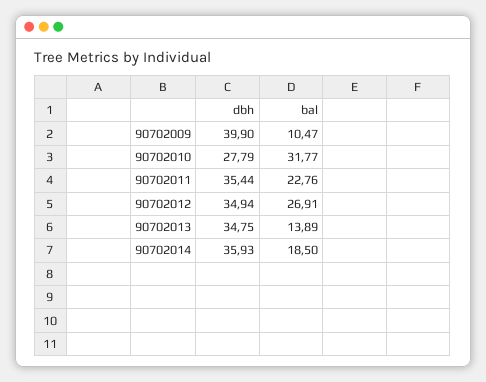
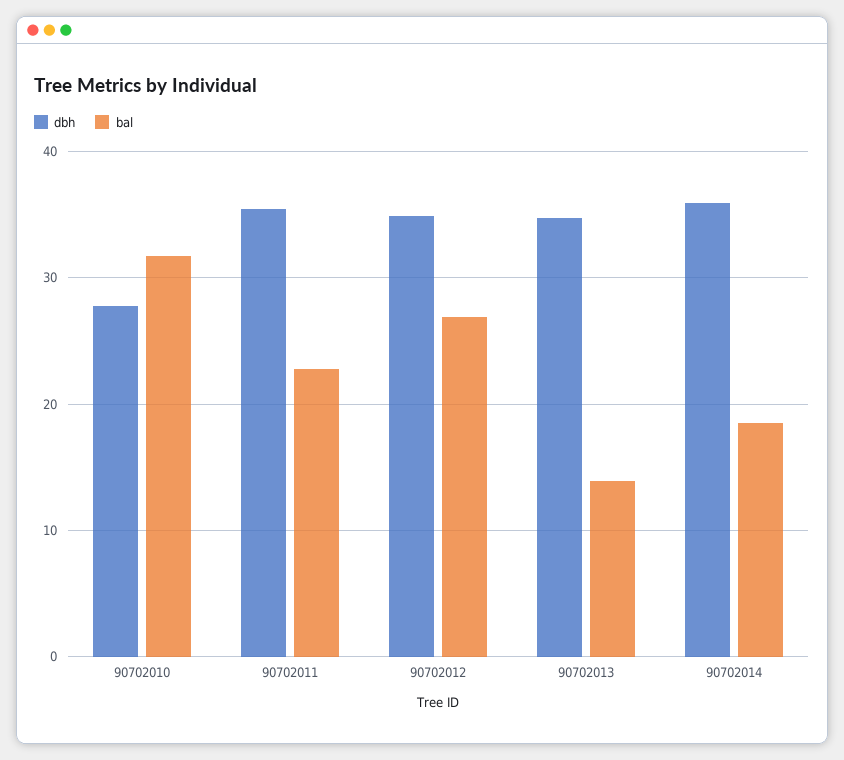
  {
    "dbh": {
-     "90702009": 39.9,
      "90702010": 27.79,
      "90702011": 35.44,
      "90702012": 34.94,
      "90702013": 34.75,
      "90702014": 35.93
    },
    "bal": {
-     "90702009": 10.47,
      "90702010": 31.77,
      "90702011": 22.76,
      "90702012": 26.91,
      "90702013": 13.89,
      "90702014": 18.5
    }
  }

